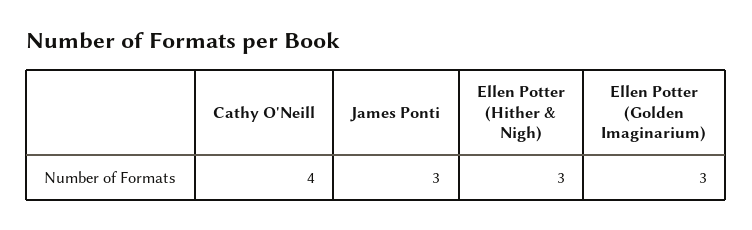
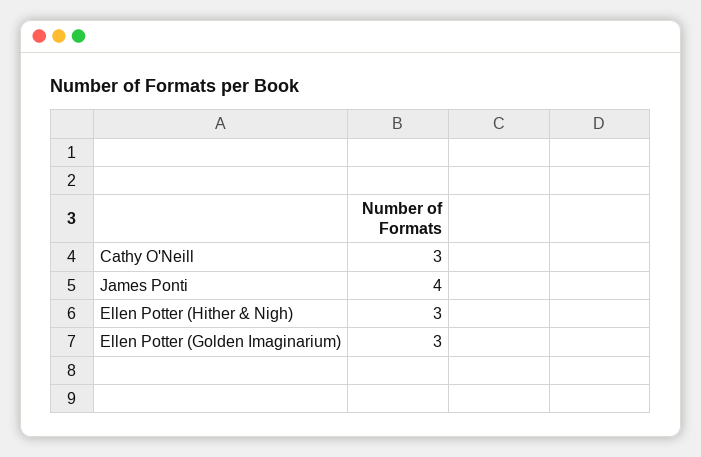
  {
-   "Cathy O'Neill": 4,
+   "Cathy O'Neill": 3,
-   "James Ponti": 3,
+   "James Ponti": 4,
    "Ellen Potter (Hither & Nigh)": 3,
    "Ellen Potter (Golden Imaginarium)": 3
  }

